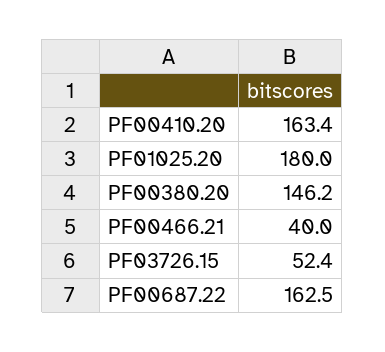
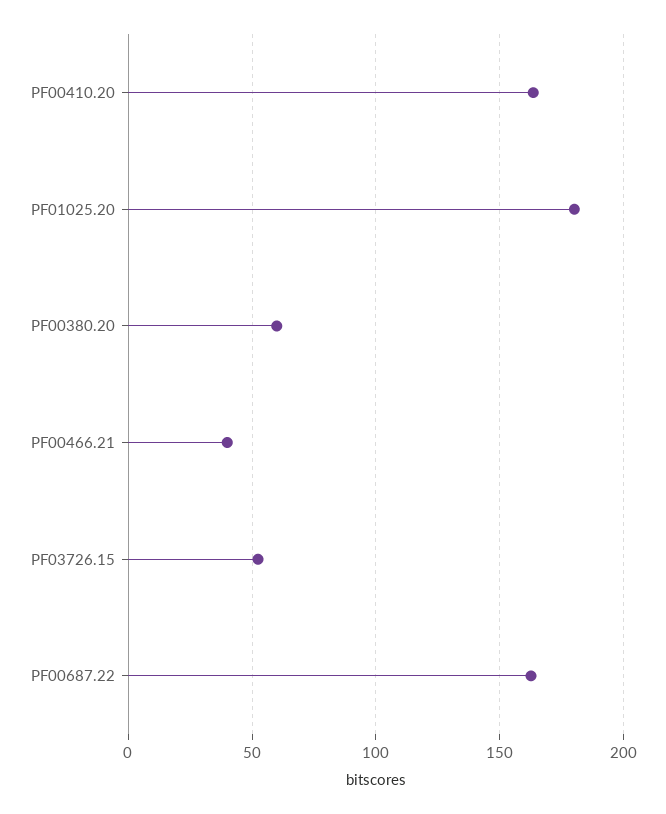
  {
    "PF00410.20": 163.4,
    "PF01025.20": 180,
-   "PF00380.20": 146.2,
+   "PF00380.20": 60,
    "PF00466.21": 40,
    "PF03726.15": 52.4,
    "PF00687.22": 162.5
  }

